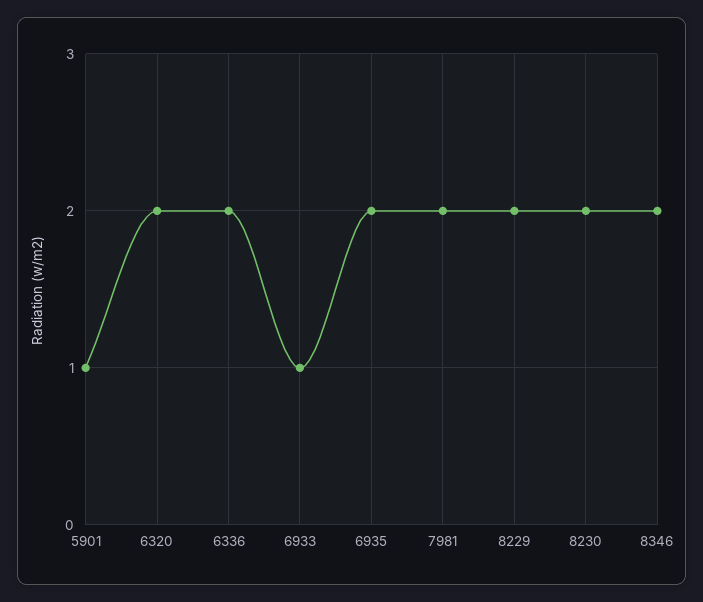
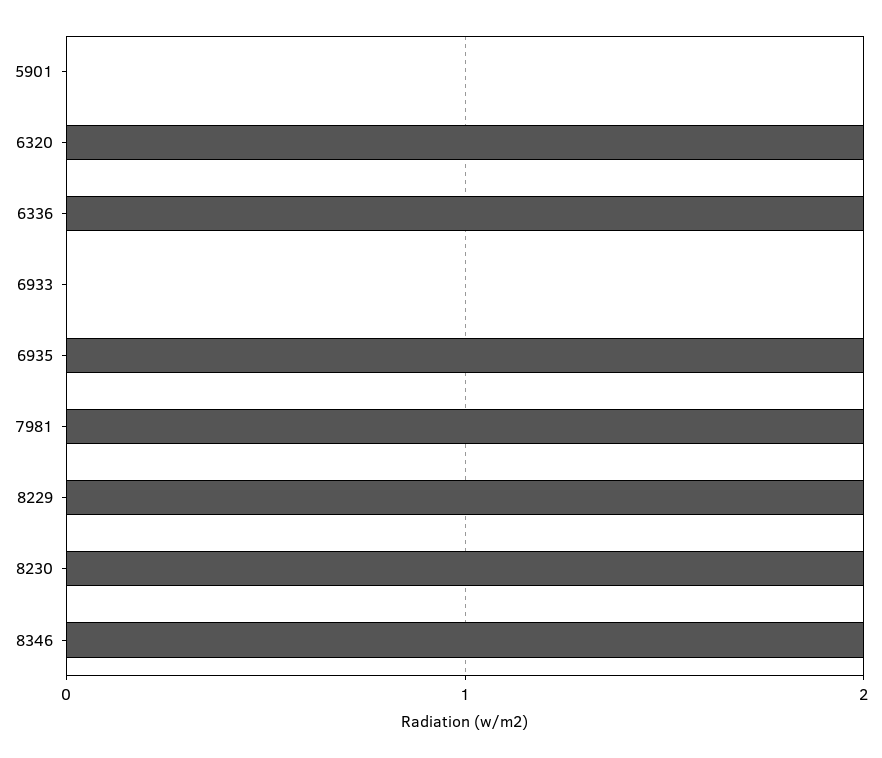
  {
-   "5901": 1,
+   "5901": 0,
    "6320": 2,
    "6336": 2,
-   "6933": 1,
+   "6933": 0,
    "6935": 2,
    "7981": 2,
    "8229": 2,
    "8230": 2,
    "8346": 2
  }

